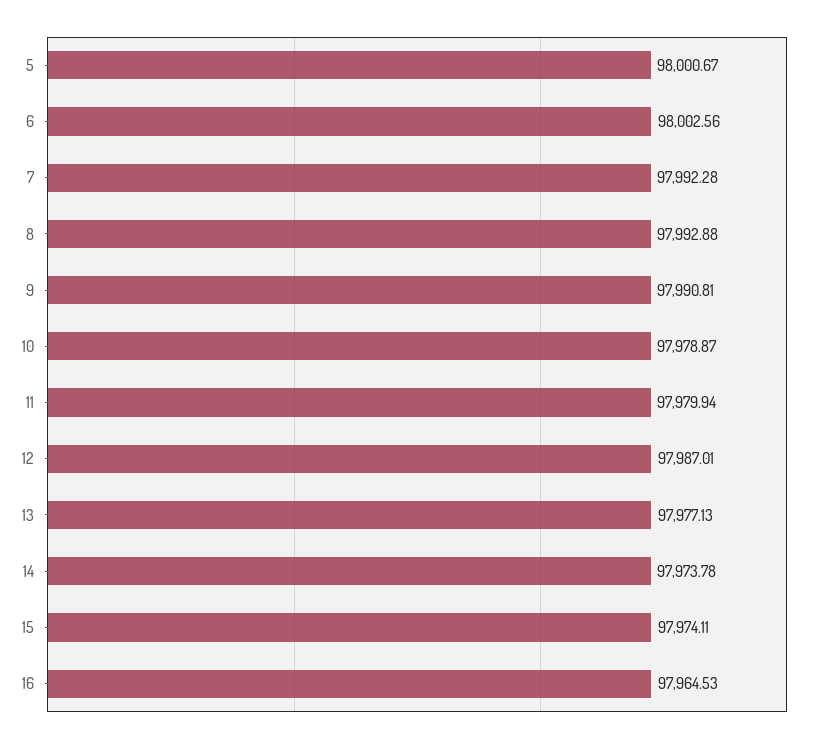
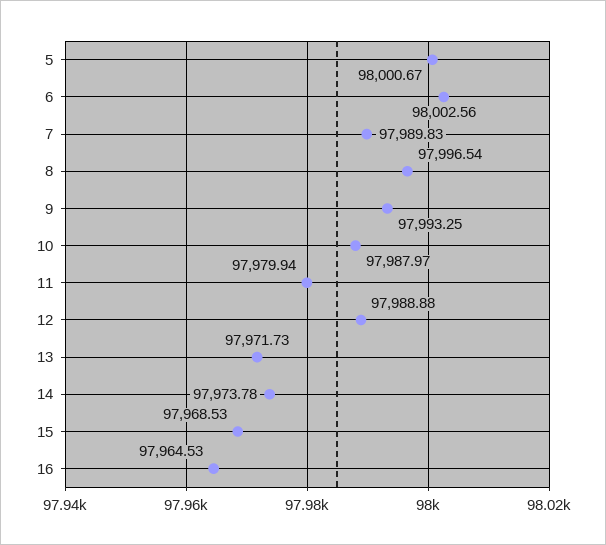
  {
    "5": 98000.67,
    "6": 98002.56,
-   "7": 97992.28,
+   "7": 97989.83,
-   "8": 97992.88,
+   "8": 97996.54,
-   "9": 97990.81,
+   "9": 97993.25,
-   "10": 97978.87,
+   "10": 97987.97,
    "11": 97979.94,
-   "12": 97987.01,
+   "12": 97988.88,
-   "13": 97977.13,
+   "13": 97971.73,
    "14": 97973.78,
-   "15": 97974.11,
+   "15": 97968.53,
    "16": 97964.53
  }

